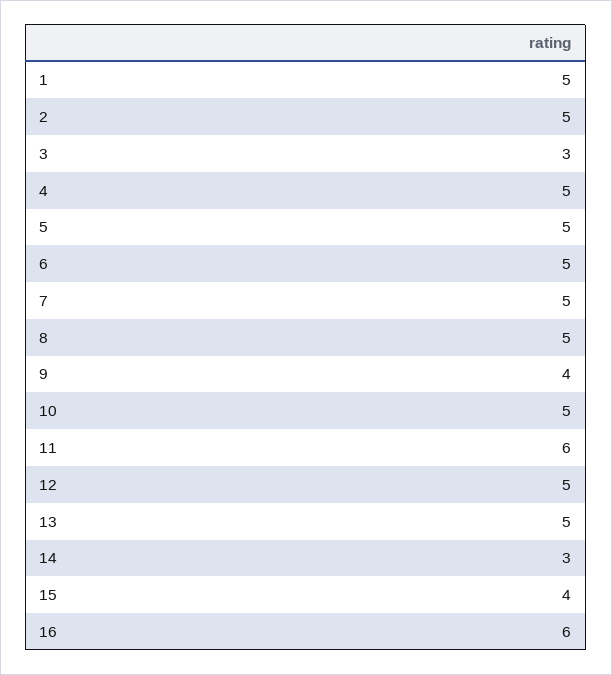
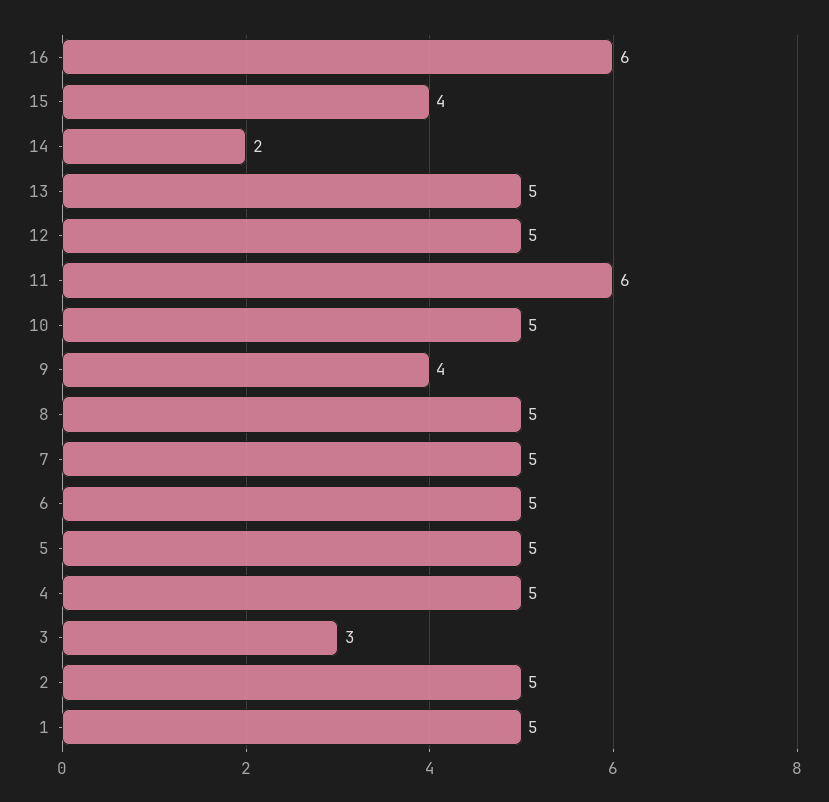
  {
    "1": 5,
    "2": 5,
    "3": 3,
    "4": 5,
    "5": 5,
    "6": 5,
    "7": 5,
    "8": 5,
    "9": 4,
    "10": 5,
    "11": 6,
    "12": 5,
    "13": 5,
-   "14": 3,
+   "14": 2,
    "15": 4,
    "16": 6
  }

